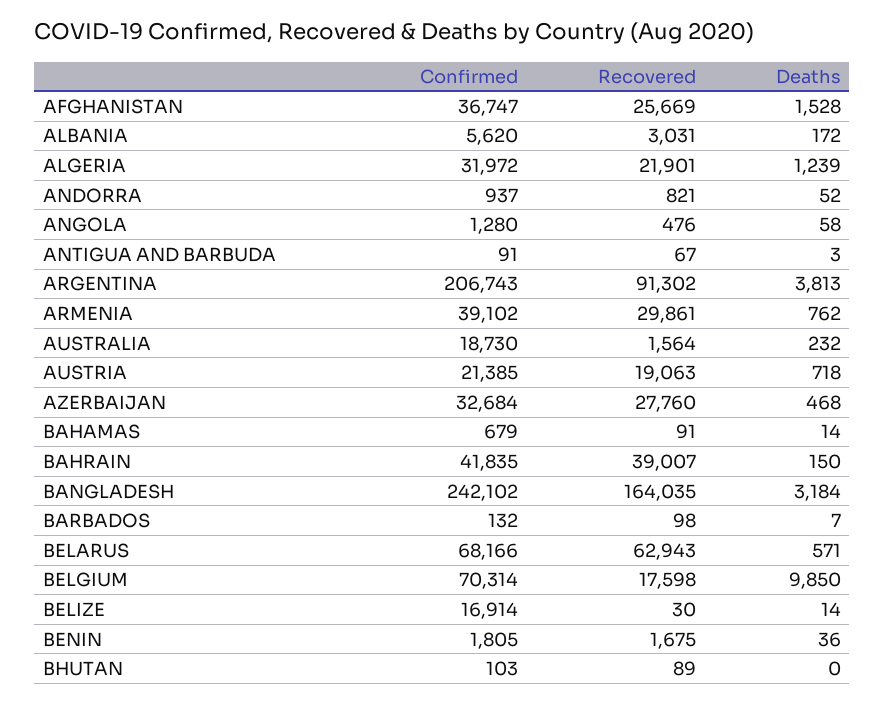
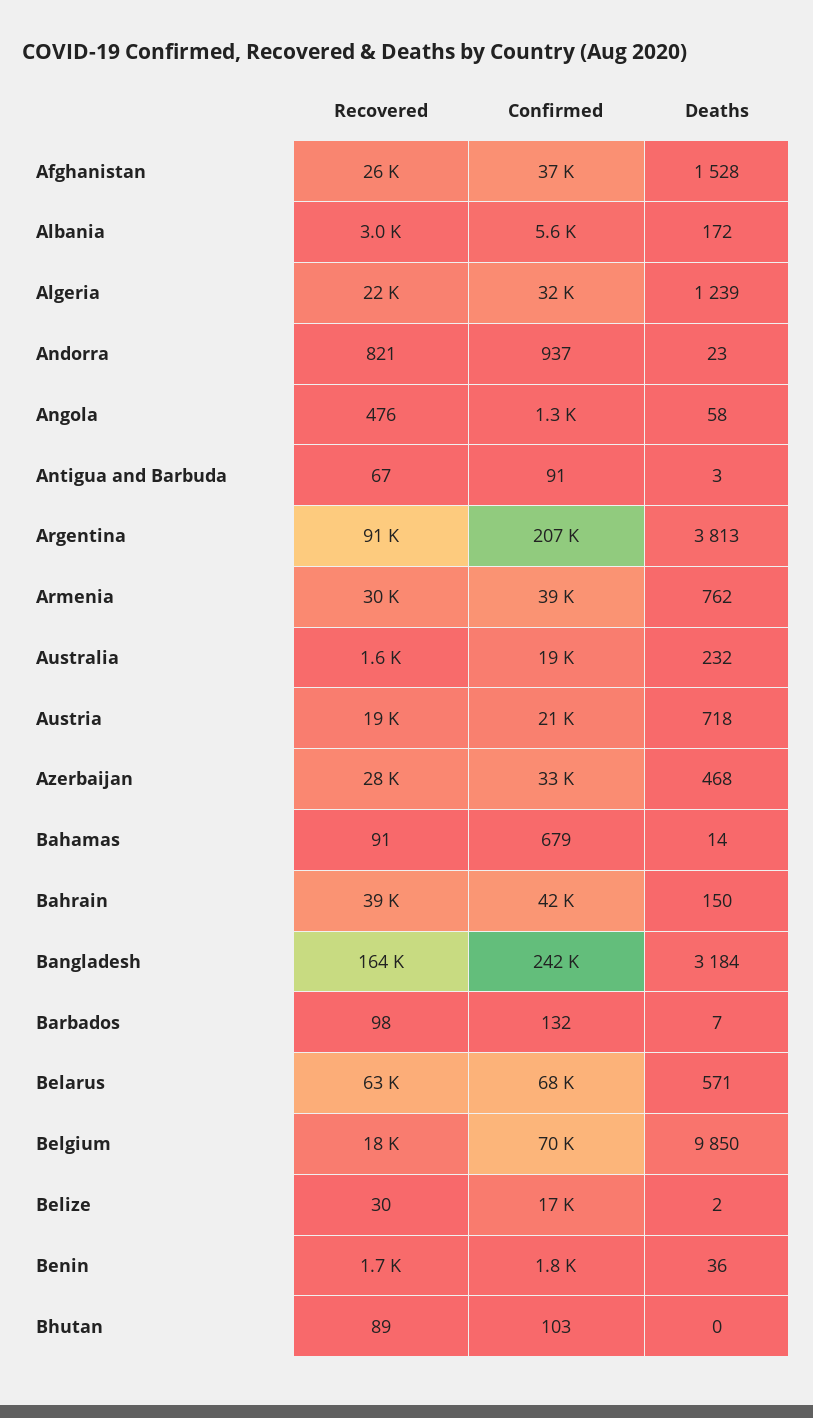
  {
    "Confirmed": {
      "AFGHANISTAN": 36747,
      "ALBANIA": 5620,
      "ALGERIA": 31972,
      "ANDORRA": 937,
      "ANGOLA": 1280,
      "ANTIGUA AND BARBUDA": 91,
      "ARGENTINA": 206743,
      "ARMENIA": 39102,
      "AUSTRALIA": 18730,
      "AUSTRIA": 21385,
      "AZERBAIJAN": 32684,
      "BAHAMAS": 679,
      "BAHRAIN": 41835,
      "BANGLADESH": 242102,
      "BARBADOS": 132,
      "BELARUS": 68166,
      "BELGIUM": 70314,
      "BELIZE": 16914,
      "BENIN": 1805,
      "BHUTAN": 103
    },
    "Recovered": {
      "AFGHANISTAN": 25669,
      "ALBANIA": 3031,
      "ALGERIA": 21901,
      "ANDORRA": 821,
      "ANGOLA": 476,
      "ANTIGUA AND BARBUDA": 67,
      "ARGENTINA": 91302,
      "ARMENIA": 29861,
      "AUSTRALIA": 1564,
      "AUSTRIA": 19063,
      "AZERBAIJAN": 27760,
      "BAHAMAS": 91,
      "BAHRAIN": 39007,
      "BANGLADESH": 164035,
      "BARBADOS": 98,
      "BELARUS": 62943,
      "BELGIUM": 17598,
      "BELIZE": 30,
      "BENIN": 1675,
      "BHUTAN": 89
    },
    "Deaths": {
      "AFGHANISTAN": 1528,
      "ALBANIA": 172,
      "ALGERIA": 1239,
-     "ANDORRA": 52,
+     "ANDORRA": 23,
      "ANGOLA": 58,
      "ANTIGUA AND BARBUDA": 3,
      "ARGENTINA": 3813,
      "ARMENIA": 762,
      "AUSTRALIA": 232,
      "AUSTRIA": 718,
      "AZERBAIJAN": 468,
      "BAHAMAS": 14,
      "BAHRAIN": 150,
      "BANGLADESH": 3184,
      "BARBADOS": 7,
      "BELARUS": 571,
      "BELGIUM": 9850,
-     "BELIZE": 14,
+     "BELIZE": 2,
      "BENIN": 36,
      "BHUTAN": 0
    }
  }

